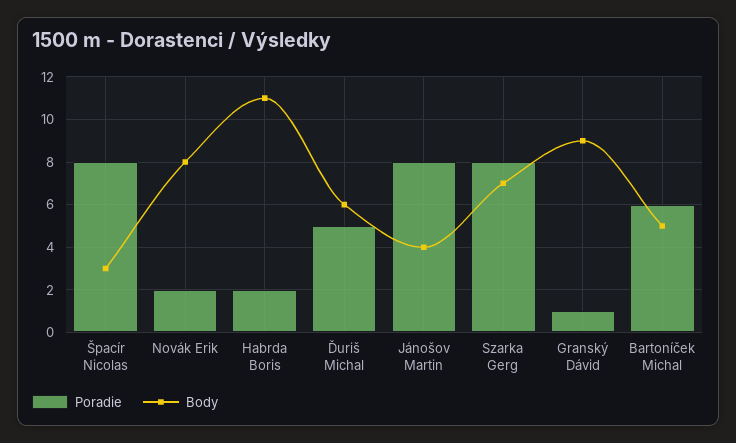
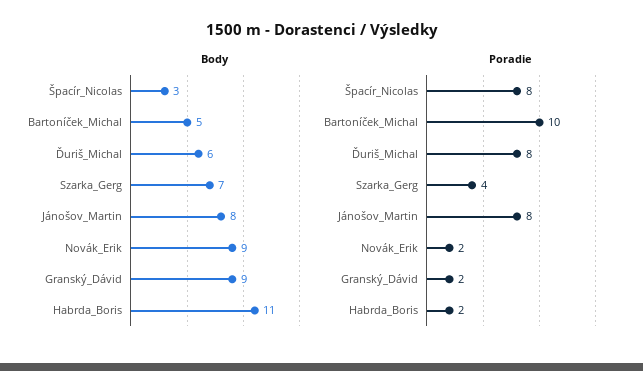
  {
    "Poradie": {
      "Špacír Nicolas": 8,
      "Novák Erik": 2,
      "Habrda Boris": 2,
-     "Ďuriš Michal": 5,
+     "Ďuriš Michal": 8,
      "Jánošov Martin": 8,
-     "Szarka Gerg": 8,
+     "Szarka Gerg": 4,
-     "Granský Dávid": 1,
+     "Granský Dávid": 2,
-     "Bartoníček Michal": 6
+     "Bartoníček Michal": 10
    },
    "Body": {
      "Špacír Nicolas": 3,
-     "Novák Erik": 8,
+     "Novák Erik": 9,
      "Habrda Boris": 11,
      "Ďuriš Michal": 6,
-     "Jánošov Martin": 4,
+     "Jánošov Martin": 8,
      "Szarka Gerg": 7,
      "Granský Dávid": 9,
      "Bartoníček Michal": 5
    }
  }

